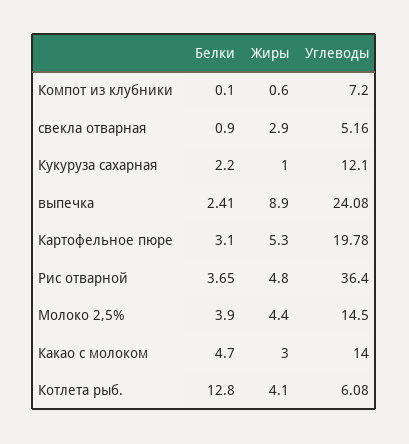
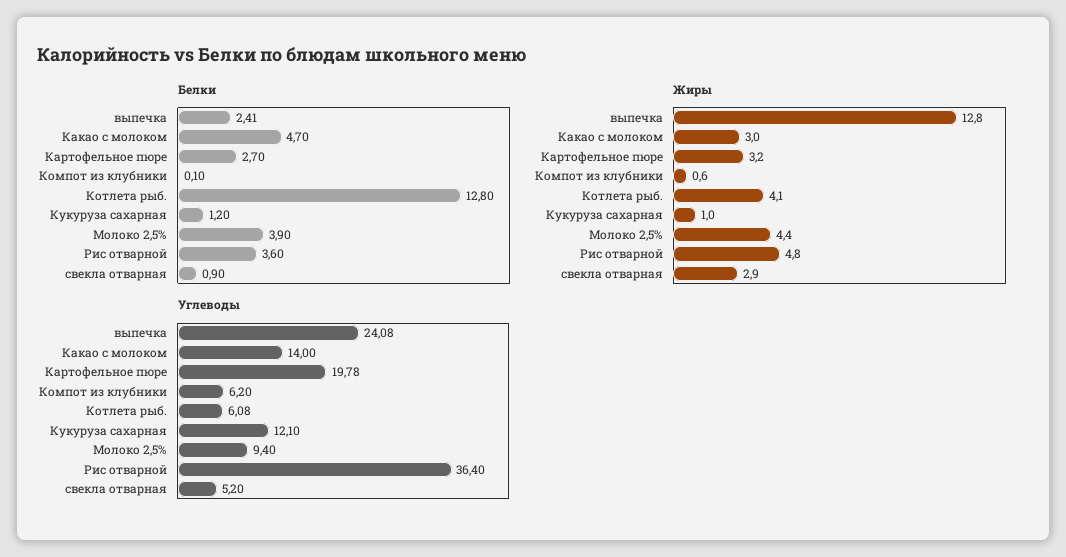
  {
    "Белки": {
      "Компот из клубники": 0.1,
      "свекла отварная": 0.9,
-     "Кукуруза сахарная": 2.2,
+     "Кукуруза сахарная": 1.2,
      "выпечка": 2.41,
-     "Картофельное пюре": 3.1,
+     "Картофельное пюре": 2.7,
-     "Рис отварной": 3.65,
+     "Рис отварной": 3.6,
      "Молоко 2,5%": 3.9,
      "Какао с молоком": 4.7,
      "Котлета рыб.": 12.8
    },
    "Жиры": {
      "Компот из клубники": 0.6,
      "свекла отварная": 2.9,
      "Кукуруза сахарная": 1,
-     "выпечка": 8.9,
+     "выпечка": 12.8,
-     "Картофельное пюре": 5.3,
+     "Картофельное пюре": 3.2,
      "Рис отварной": 4.8,
      "Молоко 2,5%": 4.4,
      "Какао с молоком": 3,
      "Котлета рыб.": 4.1
    },
    "Углеводы": {
-     "Компот из клубники": 7.2,
+     "Компот из клубники": 6.2,
-     "свекла отварная": 5.16,
+     "свекла отварная": 5.2,
      "Кукуруза сахарная": 12.1,
      "выпечка": 24.08,
      "Картофельное пюре": 19.78,
      "Рис отварной": 36.4,
-     "Молоко 2,5%": 14.5,
+     "Молоко 2,5%": 9.4,
      "Какао с молоком": 14,
      "Котлета рыб.": 6.08
    }
  }

